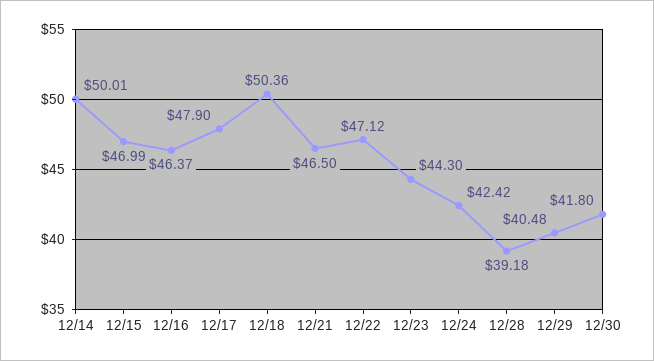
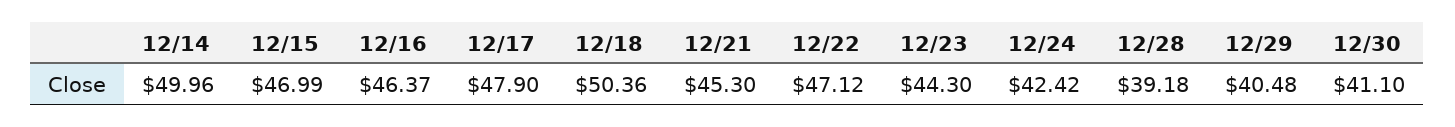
  {
-   "12/14": 50.01,
+   "12/14": 49.96,
    "12/15": 46.99,
    "12/16": 46.37,
    "12/17": 47.9,
    "12/18": 50.36,
-   "12/21": 46.5,
+   "12/21": 45.3,
    "12/22": 47.12,
    "12/23": 44.3,
    "12/24": 42.42,
    "12/28": 39.18,
    "12/29": 40.48,
-   "12/30": 41.8
+   "12/30": 41.1
  }

